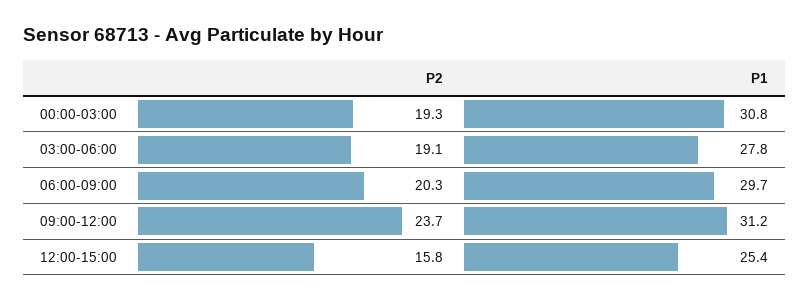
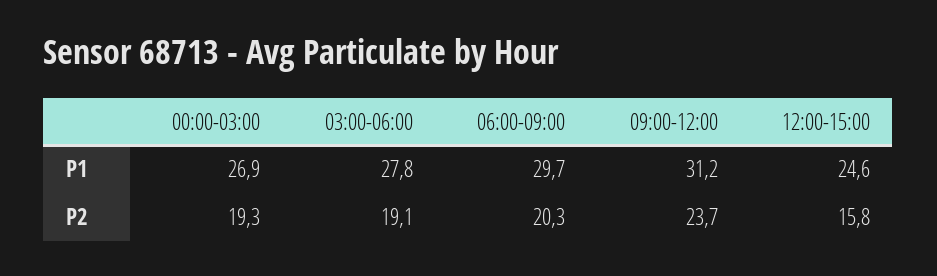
  {
    "P2": {
      "00:00-03:00": 19.3,
      "03:00-06:00": 19.1,
      "06:00-09:00": 20.3,
      "09:00-12:00": 23.7,
      "12:00-15:00": 15.8
    },
    "P1": {
-     "00:00-03:00": 30.8,
+     "00:00-03:00": 26.9,
      "03:00-06:00": 27.8,
      "06:00-09:00": 29.7,
      "09:00-12:00": 31.2,
-     "12:00-15:00": 25.4
+     "12:00-15:00": 24.6
    }
  }

